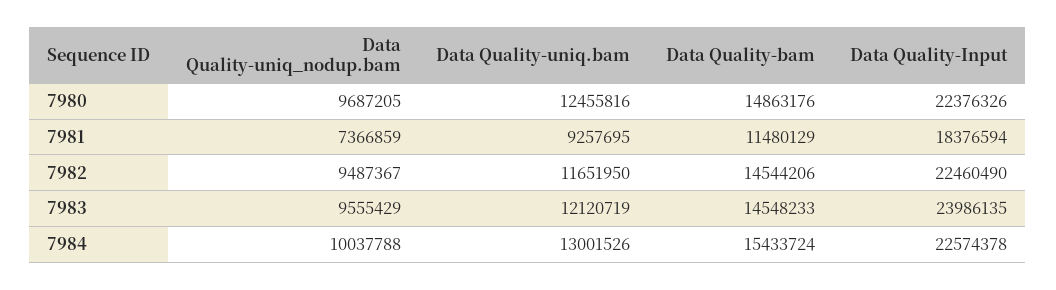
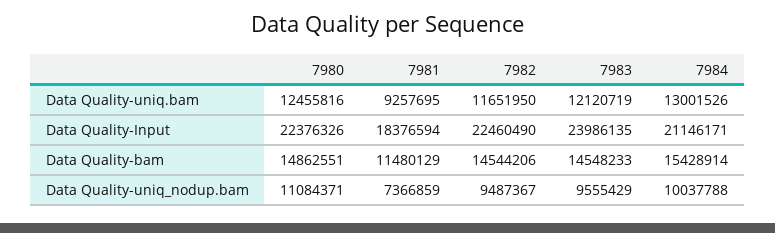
  {
    "Data Quality-uniq_nodup.bam": {
-     "7980": 9687205,
+     "7980": 11084371,
      "7981": 7366859,
      "7982": 9487367,
      "7983": 9555429,
      "7984": 10037788
    },
    "Data Quality-uniq.bam": {
      "7980": 12455816,
      "7981": 9257695,
      "7982": 11651950,
      "7983": 12120719,
      "7984": 13001526
    },
    "Data Quality-bam": {
-     "7980": 14863176,
+     "7980": 14862551,
      "7981": 11480129,
      "7982": 14544206,
      "7983": 14548233,
-     "7984": 15433724
+     "7984": 15428914
    },
    "Data Quality-Input": {
      "7980": 22376326,
      "7981": 18376594,
      "7982": 22460490,
      "7983": 23986135,
-     "7984": 22574378
+     "7984": 21146171
    }
  }

